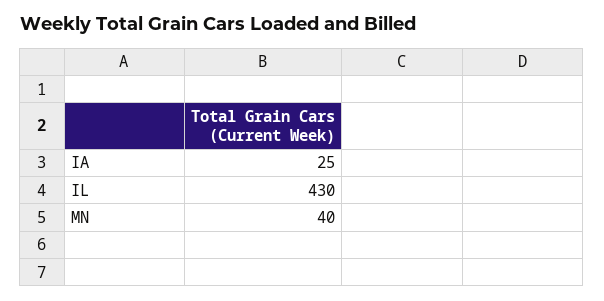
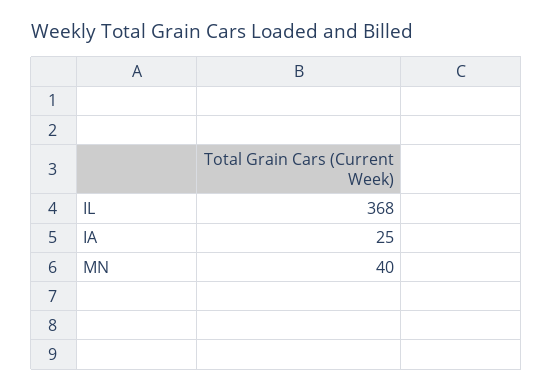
  {
    "IA": 25,
-   "IL": 430,
+   "IL": 368,
    "MN": 40
  }

